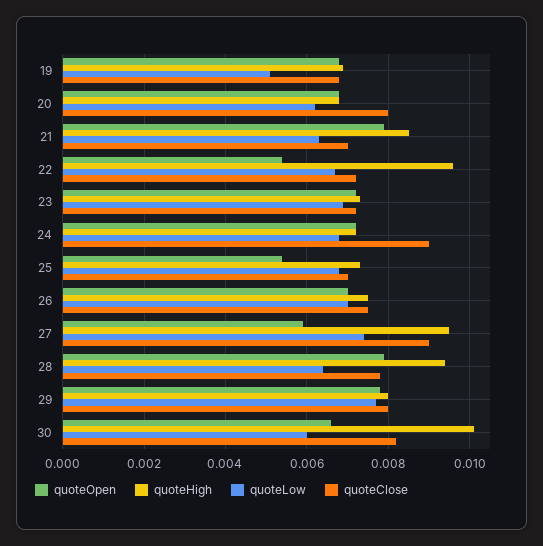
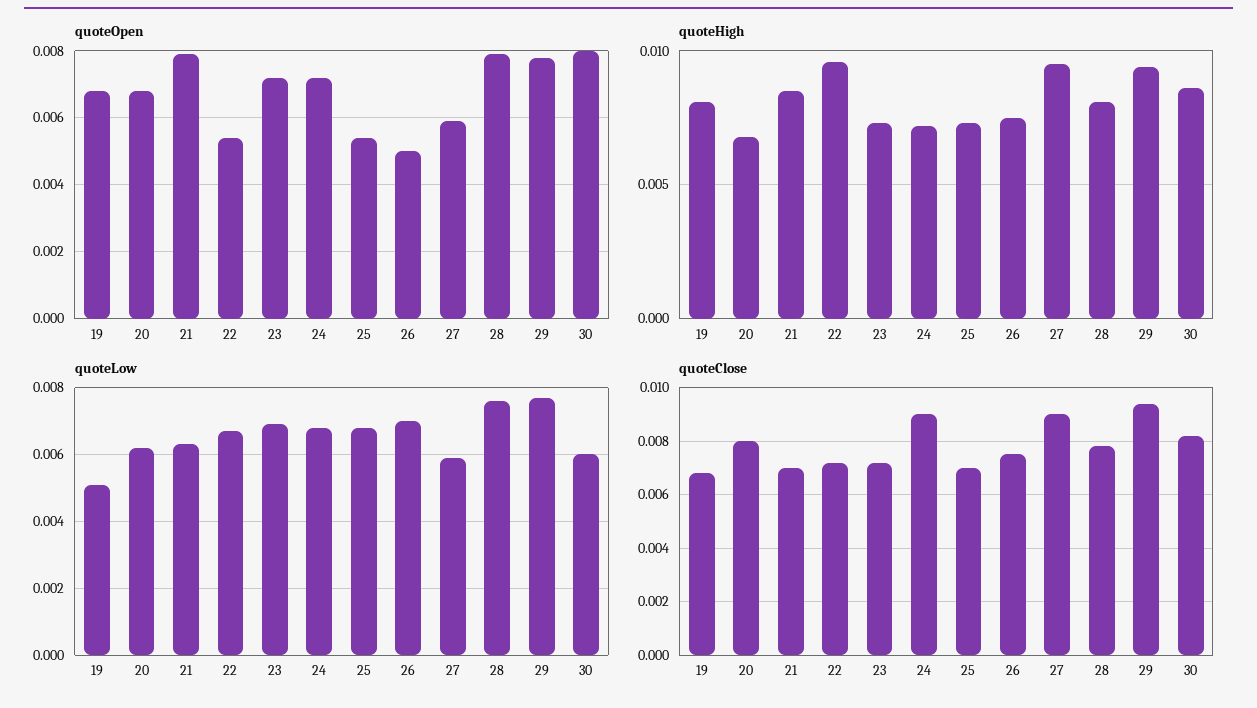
  {
    "quoteOpen": {
      "19": 0.007,
      "20": 0.007,
      "21": 0.008,
      "22": 0.0055,
      "23": 0.007,
      "24": 0.007,
      "25": 0.0055,
-     "26": 0.007,
+     "26": 0.005,
      "27": 0.006,
      "28": 0.008,
      "29": 0.008,
-     "30": 0.0065
+     "30": 0.008
    },
    "quoteHigh": {
-     "19": 0.007,
+     "19": 0.008,
      "20": 0.007,
      "21": 0.0085,
      "22": 0.0095,
      "23": 0.0075,
      "24": 0.007,
      "25": 0.0075,
      "26": 0.0075,
      "27": 0.0095,
-     "28": 0.0095,
+     "28": 0.008,
-     "29": 0.008,
+     "29": 0.0095,
-     "30": 0.01
+     "30": 0.0085
    },
    "quoteLow": {
      "19": 0.005,
      "20": 0.006,
      "21": 0.0065,
      "22": 0.0065,
      "23": 0.007,
      "24": 0.007,
      "25": 0.007,
      "26": 0.007,
-     "27": 0.0075,
+     "27": 0.006,
-     "28": 0.0065,
+     "28": 0.0075,
      "29": 0.0075,
      "30": 0.006
    },
    "quoteClose": {
      "19": 0.007,
      "20": 0.008,
      "21": 0.007,
      "22": 0.007,
      "23": 0.007,
      "24": 0.009,
      "25": 0.007,
      "26": 0.0075,
      "27": 0.009,
      "28": 0.008,
-     "29": 0.008,
+     "29": 0.0095,
      "30": 0.008
    }
  }

